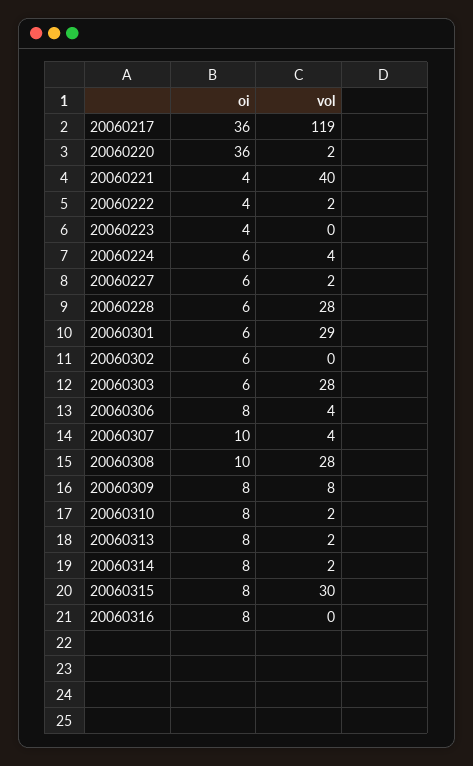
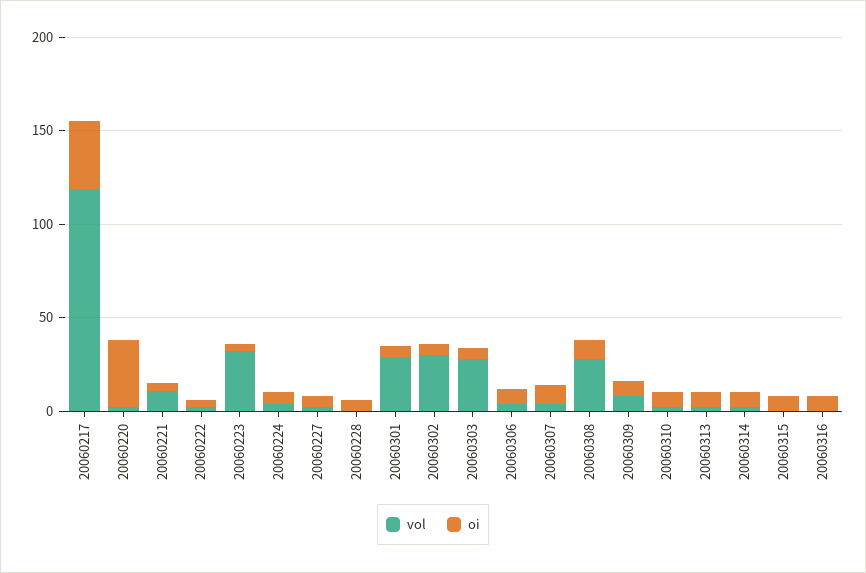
  {
    "oi": {
      "20060217": 36,
      "20060220": 36,
      "20060221": 4,
      "20060222": 4,
      "20060223": 4,
      "20060224": 6,
      "20060227": 6,
      "20060228": 6,
      "20060301": 6,
      "20060302": 6,
      "20060303": 6,
      "20060306": 8,
      "20060307": 10,
      "20060308": 10,
      "20060309": 8,
      "20060310": 8,
      "20060313": 8,
      "20060314": 8,
      "20060315": 8,
      "20060316": 8
    },
    "vol": {
      "20060217": 119,
      "20060220": 2,
-     "20060221": 40,
+     "20060221": 10,
      "20060222": 2,
-     "20060223": 0,
+     "20060223": 30,
      "20060224": 4,
      "20060227": 2,
-     "20060228": 28,
+     "20060228": 0,
      "20060301": 29,
-     "20060302": 0,
+     "20060302": 30,
      "20060303": 28,
      "20060306": 4,
      "20060307": 4,
      "20060308": 28,
      "20060309": 8,
      "20060310": 2,
      "20060313": 2,
      "20060314": 2,
-     "20060315": 30,
+     "20060315": 0,
      "20060316": 0
    }
  }

